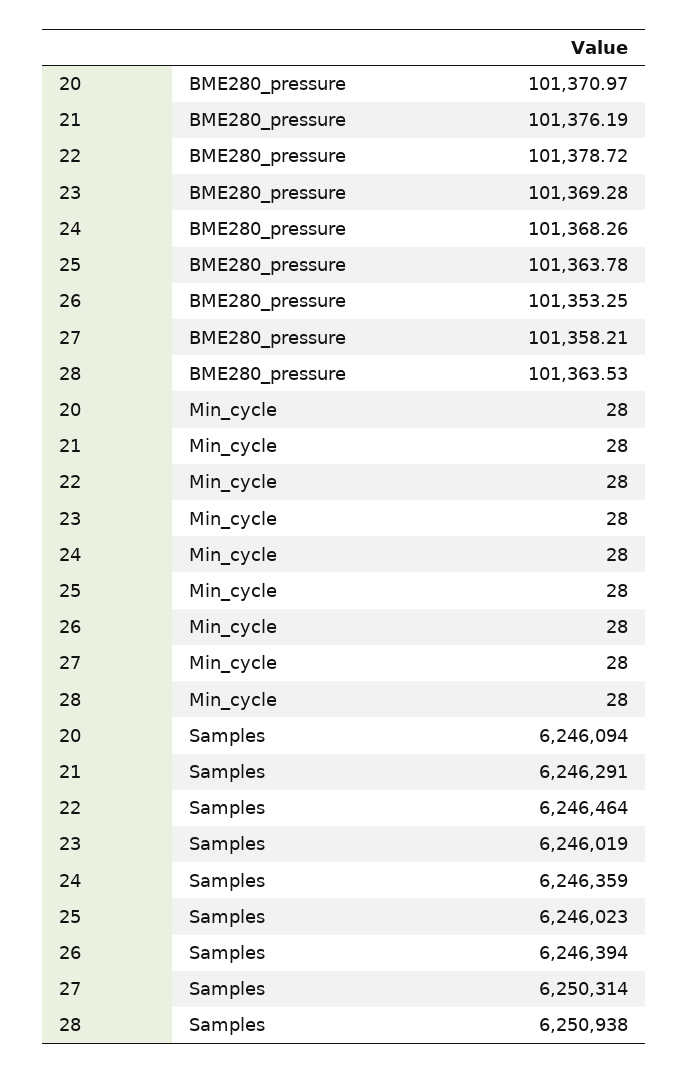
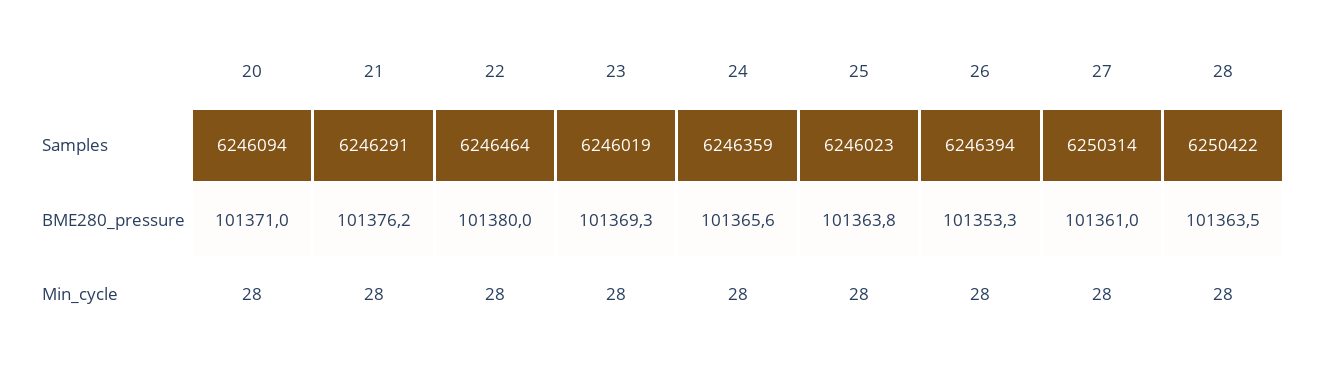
  {
    "20": {
      "BME280_pressure": 101370.97,
      "Min_cycle": 28,
      "Samples": 6246094
    },
    "21": {
      "BME280_pressure": 101376.19,
      "Min_cycle": 28,
      "Samples": 6246291
    },
    "22": {
-     "BME280_pressure": 101378.72,
+     "BME280_pressure": 101380,
      "Min_cycle": 28,
      "Samples": 6246464
    },
    "23": {
      "BME280_pressure": 101369.28,
      "Min_cycle": 28,
      "Samples": 6246019
    },
    "24": {
-     "BME280_pressure": 101368.26,
+     "BME280_pressure": 101365.6,
      "Min_cycle": 28,
      "Samples": 6246359
    },
    "25": {
      "BME280_pressure": 101363.78,
      "Min_cycle": 28,
      "Samples": 6246023
    },
    "26": {
      "BME280_pressure": 101353.25,
      "Min_cycle": 28,
      "Samples": 6246394
    },
    "27": {
-     "BME280_pressure": 101358.21,
+     "BME280_pressure": 101361,
      "Min_cycle": 28,
      "Samples": 6250314
    },
    "28": {
      "BME280_pressure": 101363.53,
      "Min_cycle": 28,
-     "Samples": 6250938
+     "Samples": 6250422
    }
  }

